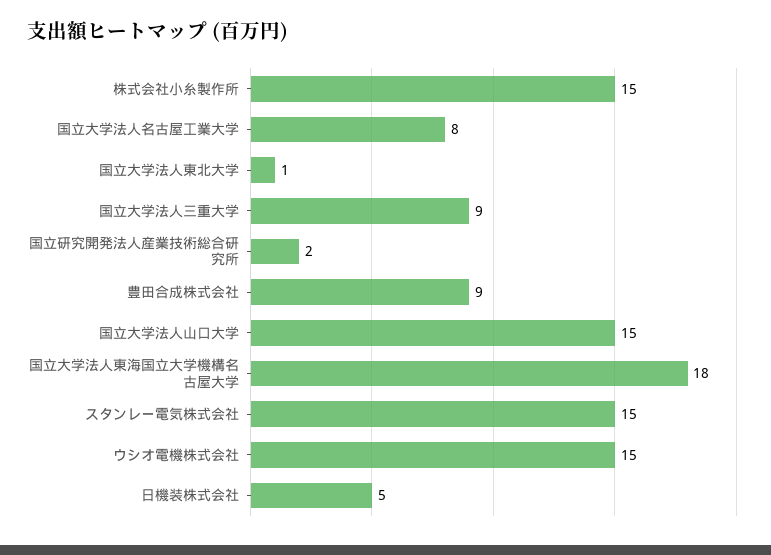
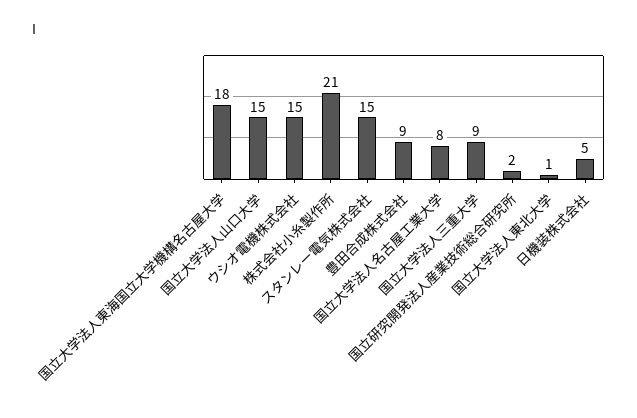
  {
-   "株式会社小糸製作所": 15,
+   "株式会社小糸製作所": 21,
    "国立大学法人名古屋工業大学": 8,
    "国立大学法人東北大学": 1,
    "国立大学法人三重大学": 9,
    "国立研究開発法人産業技術総合研究所": 2,
    "豊田合成株式会社": 9,
    "国立大学法人山口大学": 15,
    "国立大学法人東海国立大学機構名古屋大学": 18,
    "スタンレー電気株式会社": 15,
    "ウシオ電機株式会社": 15,
    "日機装株式会社": 5
  }

